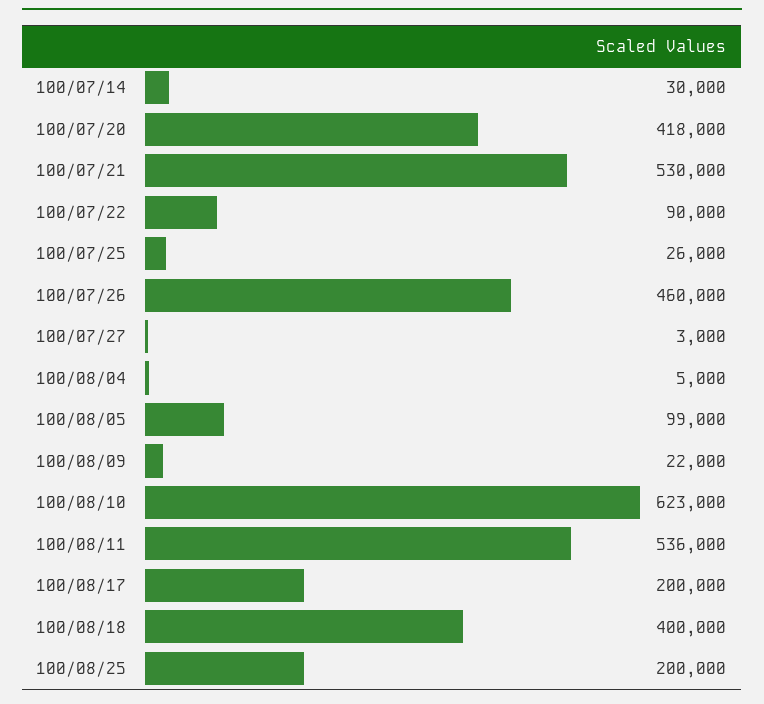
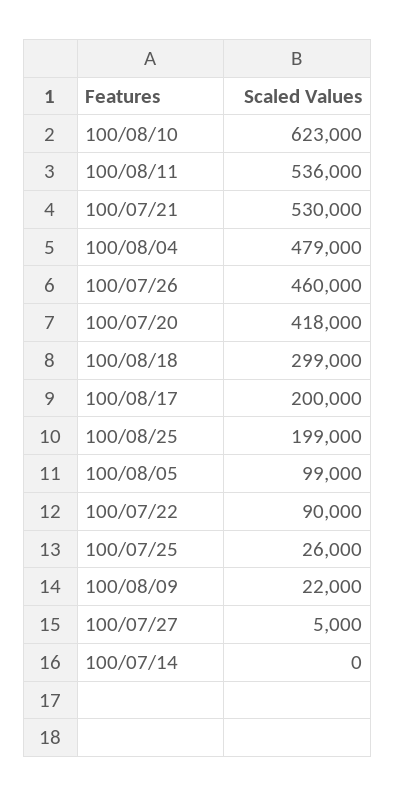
  {
-   "100/07/14": 30000,
+   "100/07/14": 0,
    "100/07/20": 418000,
    "100/07/21": 530000,
    "100/07/22": 90000,
    "100/07/25": 26000,
    "100/07/26": 460000,
-   "100/07/27": 3000,
+   "100/07/27": 5000,
-   "100/08/04": 5000,
+   "100/08/04": 479000,
    "100/08/05": 99000,
    "100/08/09": 22000,
    "100/08/10": 623000,
    "100/08/11": 536000,
    "100/08/17": 200000,
-   "100/08/18": 400000,
+   "100/08/18": 299000,
-   "100/08/25": 200000
+   "100/08/25": 199000
  }

